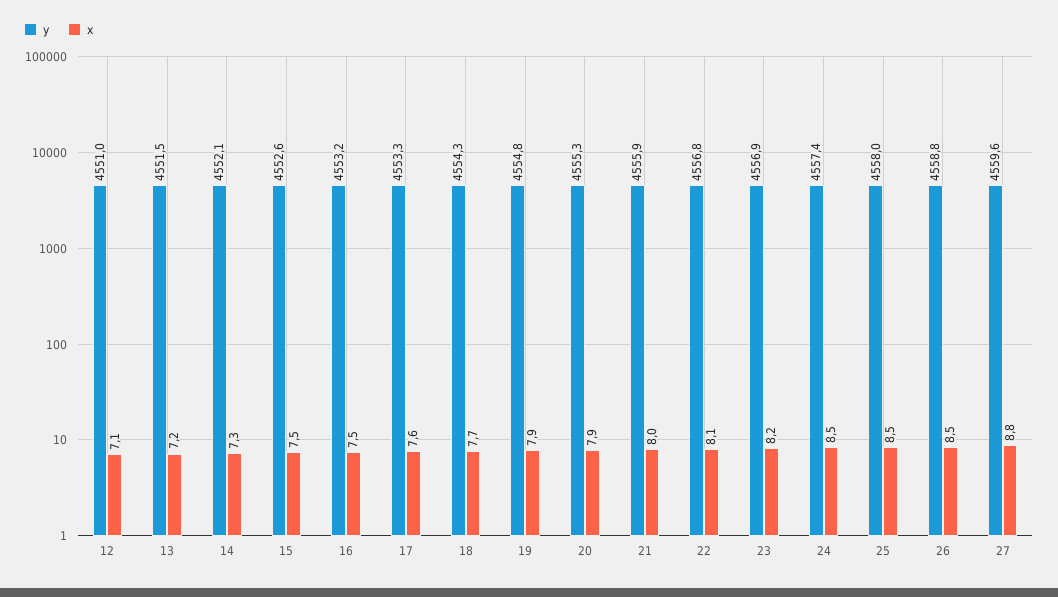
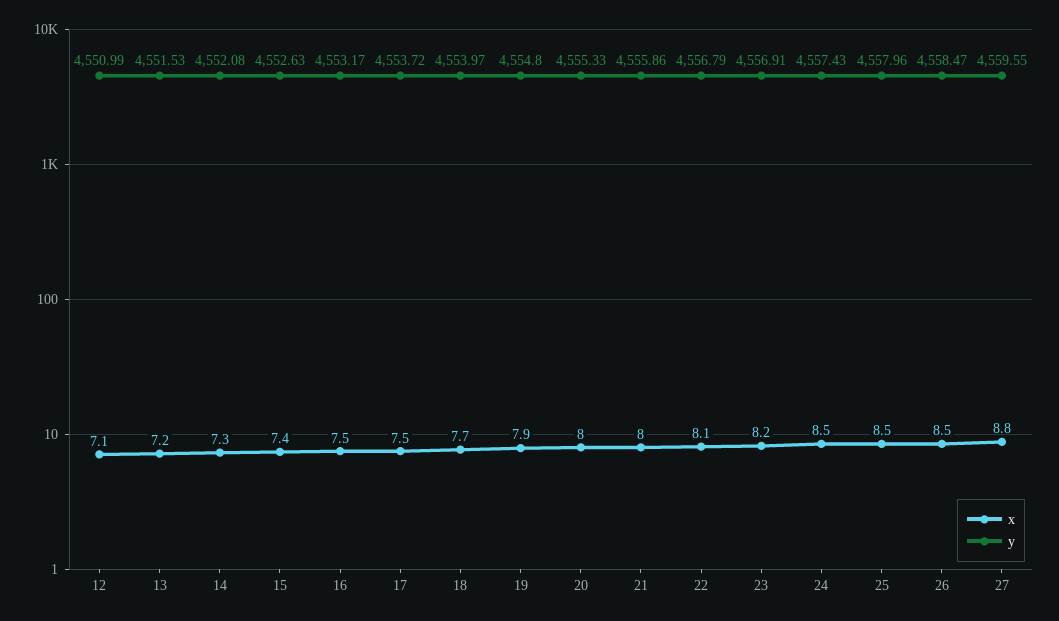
  {
    "y": {
      "12": 4550.99,
      "13": 4551.53,
      "14": 4552.08,
      "15": 4552.63,
      "16": 4553.17,
-     "17": 4553.3,
+     "17": 4553.72,
-     "18": 4554.3,
+     "18": 4553.97,
      "19": 4554.8,
      "20": 4555.33,
      "21": 4555.86,
      "22": 4556.79,
      "23": 4556.91,
      "24": 4557.43,
      "25": 4557.96,
-     "26": 4558.8,
+     "26": 4558.47,
      "27": 4559.55
    },
    "x": {
      "12": 7.1,
      "13": 7.2,
      "14": 7.3,
-     "15": 7.5,
+     "15": 7.4,
      "16": 7.5,
-     "17": 7.6,
+     "17": 7.5,
      "18": 7.7,
      "19": 7.9,
-     "20": 7.9,
+     "20": 8,
      "21": 8,
      "22": 8.1,
      "23": 8.2,
      "24": 8.5,
      "25": 8.5,
      "26": 8.5,
      "27": 8.8
    }
  }

